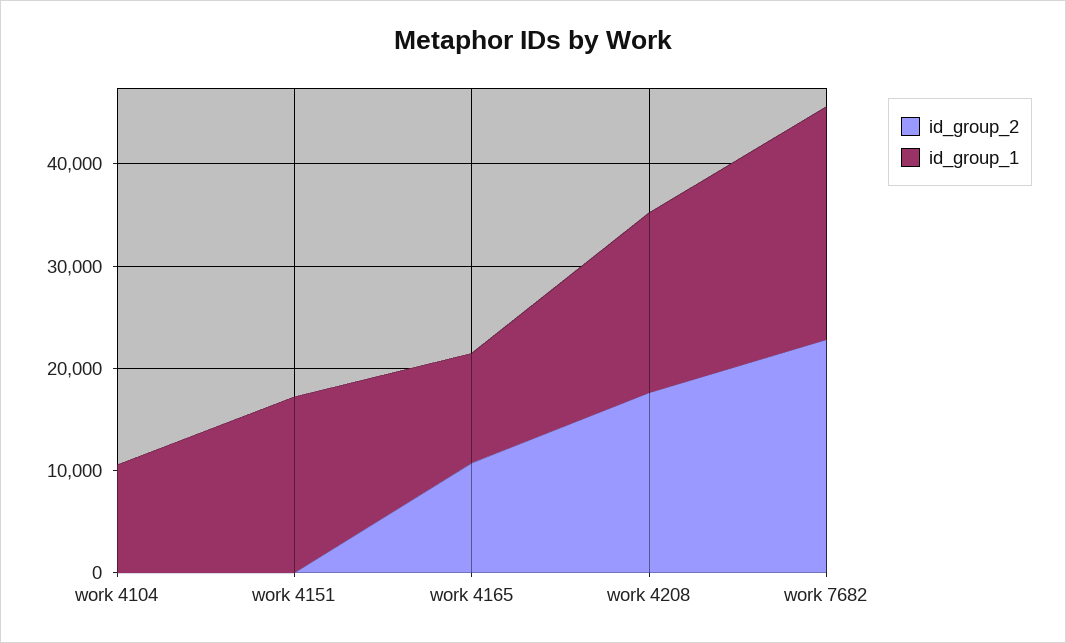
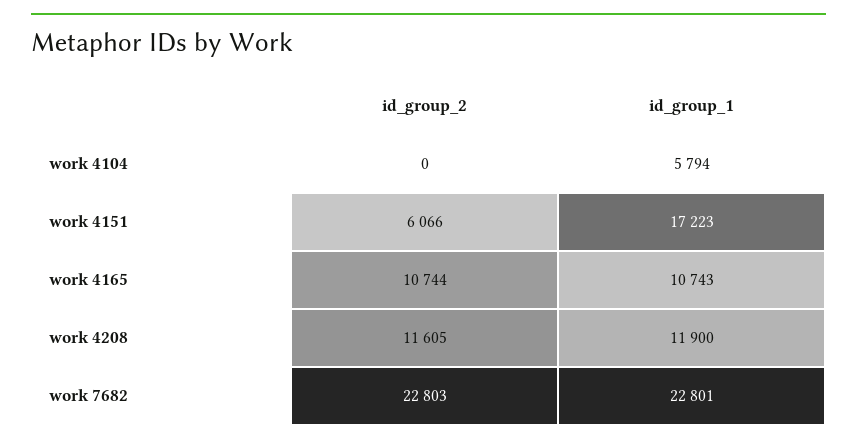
  {
    "id_group_2": {
      "work 4104": 0,
-     "work 4151": 0,
+     "work 4151": 6066,
      "work 4165": 10744,
-     "work 4208": 18000,
+     "work 4208": 11605,
      "work 7682": 22803
    },
    "id_group_1": {
-     "work 4104": 10000,
+     "work 4104": 5794,
      "work 4151": 17223,
      "work 4165": 10743,
-     "work 4208": 18000,
+     "work 4208": 11900,
      "work 7682": 22801
    }
  }

